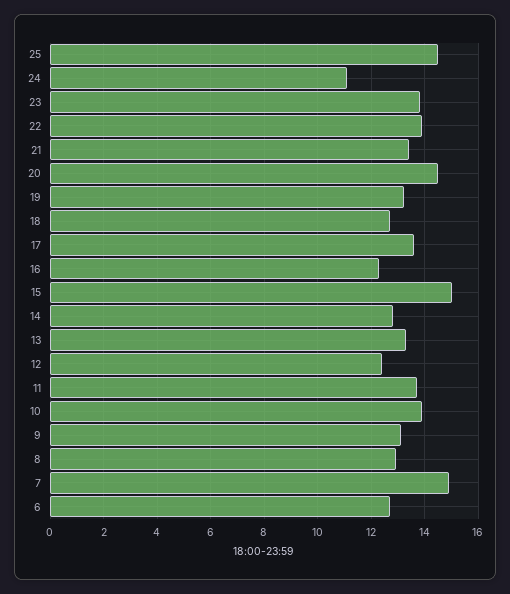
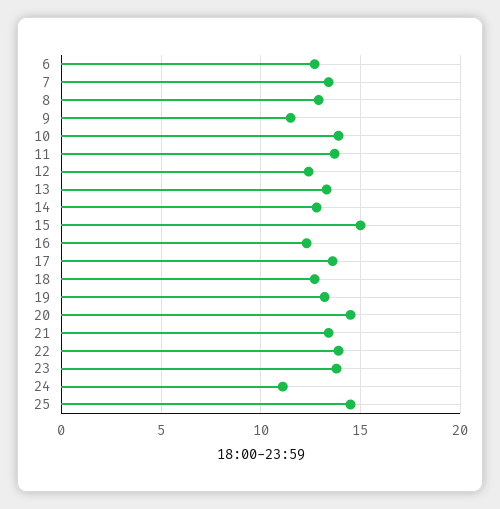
  {
    "25": 14.5,
    "24": 11,
    "23": 14,
    "22": 14,
    "21": 13.5,
    "20": 14.5,
    "19": 13,
    "18": 12.5,
    "17": 13.5,
    "16": 12.5,
    "15": 15,
    "14": 13,
    "13": 13.5,
    "12": 12.5,
    "11": 13.5,
    "10": 14,
-   "9": 13,
+   "9": 11.5,
    "8": 13,
-   "7": 15,
+   "7": 13.5,
    "6": 12.5
  }

